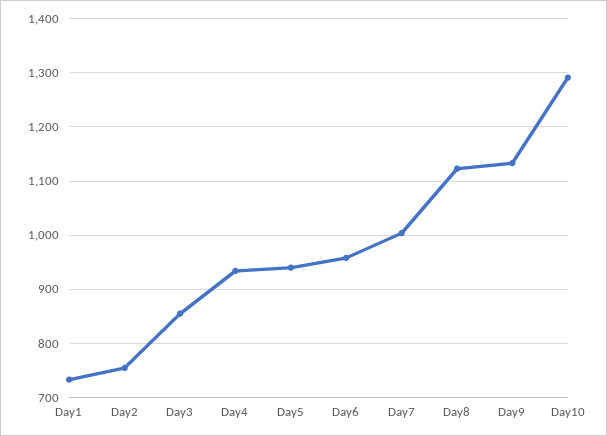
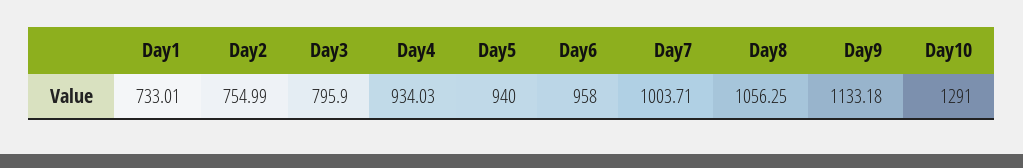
  {
    "Day1": 733.01,
    "Day2": 754.99,
-   "Day3": 860,
+   "Day3": 795.9,
    "Day4": 934.03,
    "Day5": 940,
    "Day6": 958,
    "Day7": 1003.71,
-   "Day8": 1120,
+   "Day8": 1056.25,
    "Day9": 1133.18,
    "Day10": 1291
  }

